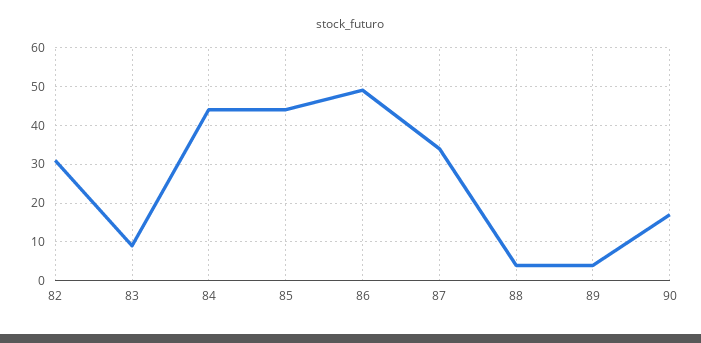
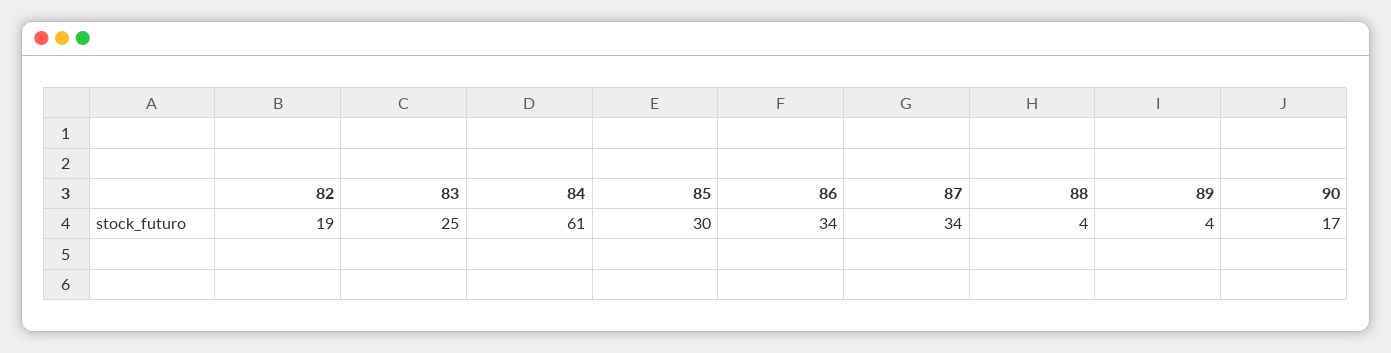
  {
-   "82": 30,
+   "82": 19,
-   "83": 10,
+   "83": 25,
-   "84": 45,
+   "84": 61,
-   "85": 45,
+   "85": 30,
-   "86": 50,
+   "86": 34,
    "87": 34,
    "88": 4,
    "89": 4,
    "90": 17
  }

